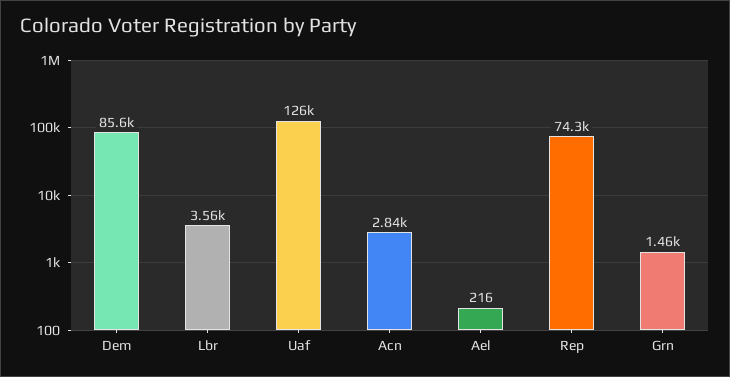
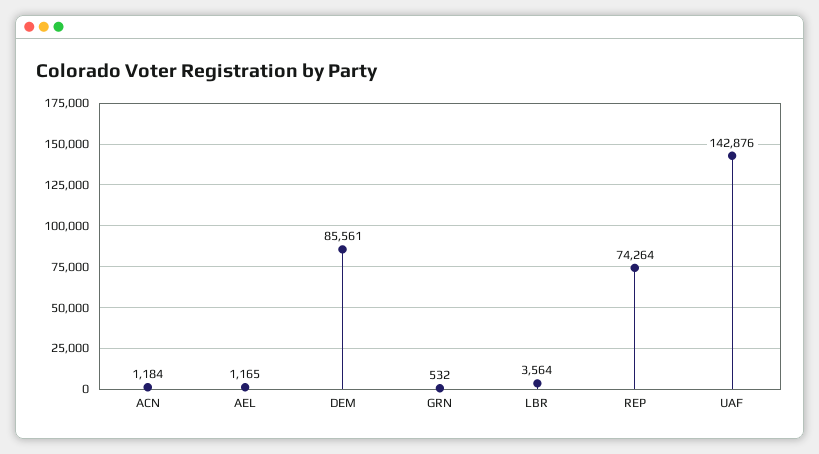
  {
    "Dem": 85561,
    "Lbr": 3564,
-   "Uaf": 126000,
+   "Uaf": 142876,
-   "Acn": 2840,
+   "Acn": 1184,
-   "Ael": 216,
+   "Ael": 1165,
    "Rep": 74264,
-   "Grn": 1460
+   "Grn": 532
  }

